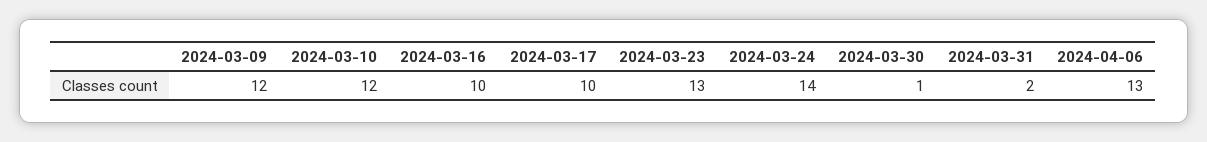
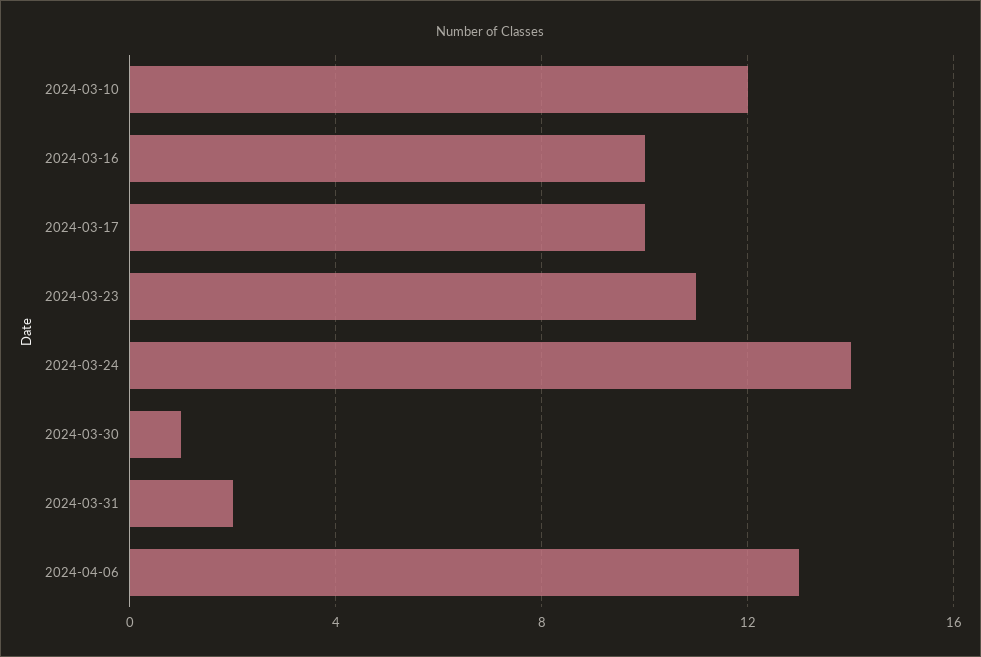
  {
-   "2024-03-09": 12,
    "2024-03-10": 12,
    "2024-03-16": 10,
    "2024-03-17": 10,
-   "2024-03-23": 13,
+   "2024-03-23": 11,
    "2024-03-24": 14,
    "2024-03-30": 1,
    "2024-03-31": 2,
    "2024-04-06": 13
  }

